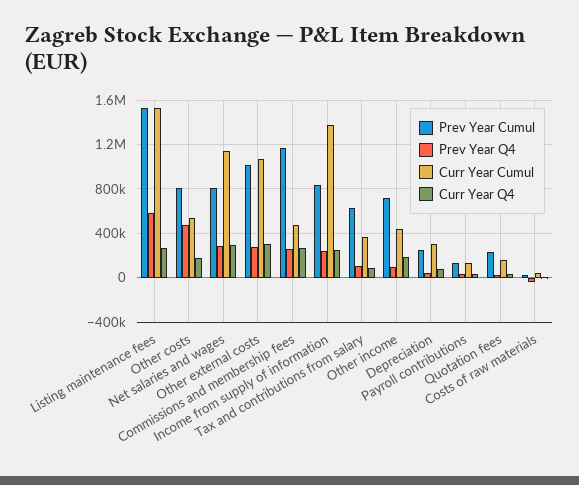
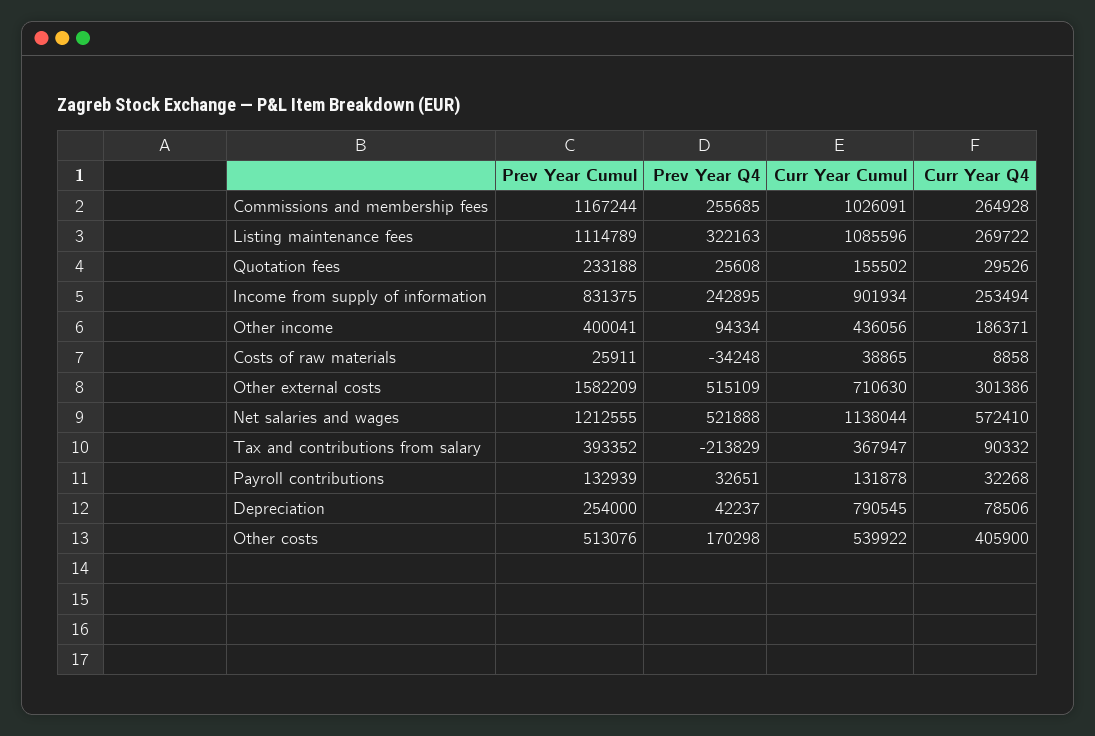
  {
    "Prev Year Cumul": {
-     "Listing maintenance fees": 1500000,
+     "Listing maintenance fees": 1114789,
-     "Other costs": 800000,
+     "Other costs": 513076,
-     "Net salaries and wages": 800000,
+     "Net salaries and wages": 1212555,
-     "Other external costs": 1000000,
+     "Other external costs": 1582209,
      "Commissions and membership fees": 1167244,
      "Income from supply of information": 831375,
-     "Tax and contributions from salary": 600000,
+     "Tax and contributions from salary": 393352,
-     "Other income": 700000,
+     "Other income": 400041,
      "Depreciation": 254000,
      "Payroll contributions": 132939,
      "Quotation fees": 233188,
      "Costs of raw materials": 25911
    },
    "Prev Year Q4": {
-     "Listing maintenance fees": 600000,
+     "Listing maintenance fees": 322163,
-     "Other costs": 500000,
+     "Other costs": 170298,
-     "Net salaries and wages": 300000,
+     "Net salaries and wages": 521888,
-     "Other external costs": 300000,
+     "Other external costs": 515109,
      "Commissions and membership fees": 255685,
      "Income from supply of information": 242895,
-     "Tax and contributions from salary": 100000,
+     "Tax and contributions from salary": -213829,
      "Other income": 94334,
      "Depreciation": 42237,
      "Payroll contributions": 32651,
      "Quotation fees": 25608,
      "Costs of raw materials": -34248
    },
    "Curr Year Cumul": {
-     "Listing maintenance fees": 1500000,
+     "Listing maintenance fees": 1085596,
      "Other costs": 539922,
      "Net salaries and wages": 1138044,
-     "Other external costs": 1100000,
+     "Other external costs": 710630,
-     "Commissions and membership fees": 500000,
+     "Commissions and membership fees": 1026091,
-     "Income from supply of information": 1400000,
+     "Income from supply of information": 901934,
      "Tax and contributions from salary": 367947,
      "Other income": 436056,
-     "Depreciation": 300000,
+     "Depreciation": 790545,
      "Payroll contributions": 131878,
      "Quotation fees": 155502,
      "Costs of raw materials": 38865
    },
    "Curr Year Q4": {
      "Listing maintenance fees": 269722,
-     "Other costs": 200000,
+     "Other costs": 405900,
-     "Net salaries and wages": 300000,
+     "Net salaries and wages": 572410,
      "Other external costs": 301386,
      "Commissions and membership fees": 264928,
      "Income from supply of information": 253494,
      "Tax and contributions from salary": 90332,
      "Other income": 186371,
      "Depreciation": 78506,
      "Payroll contributions": 32268,
      "Quotation fees": 29526,
      "Costs of raw materials": 8858
    }
  }

